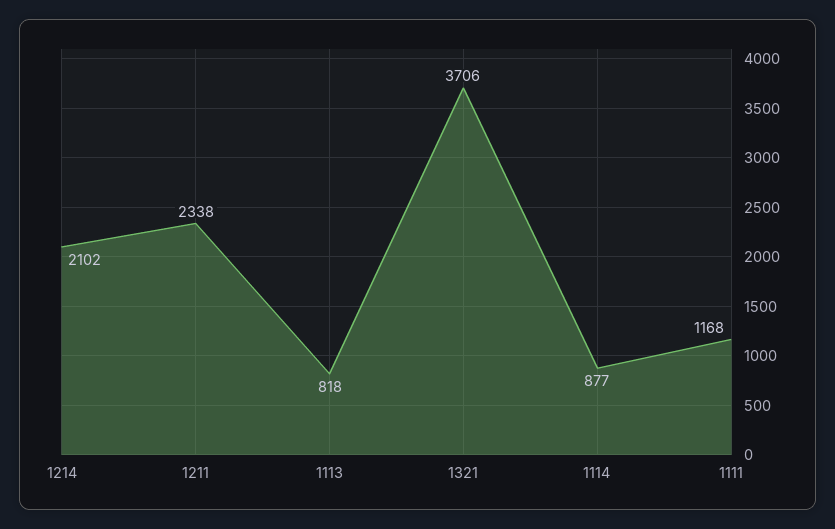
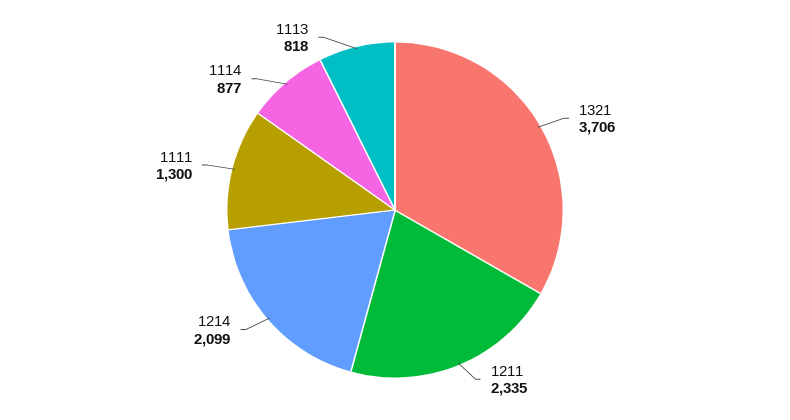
  {
-   "1214": 2102,
+   "1214": 2099,
-   "1211": 2338,
+   "1211": 2335,
    "1113": 818,
    "1321": 3706,
    "1114": 877,
-   "1111": 1168
+   "1111": 1300
  }

